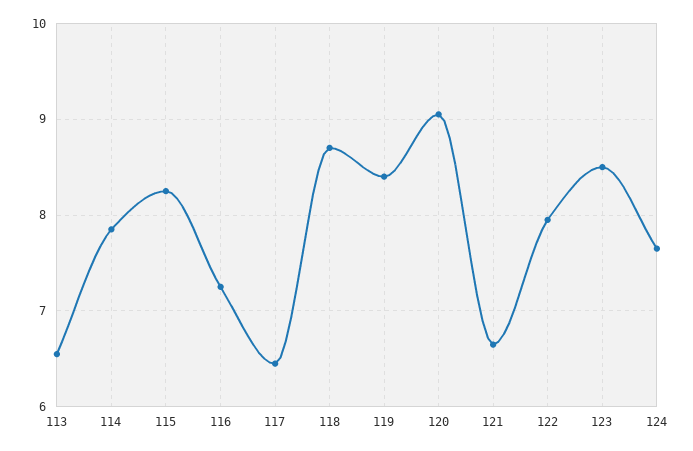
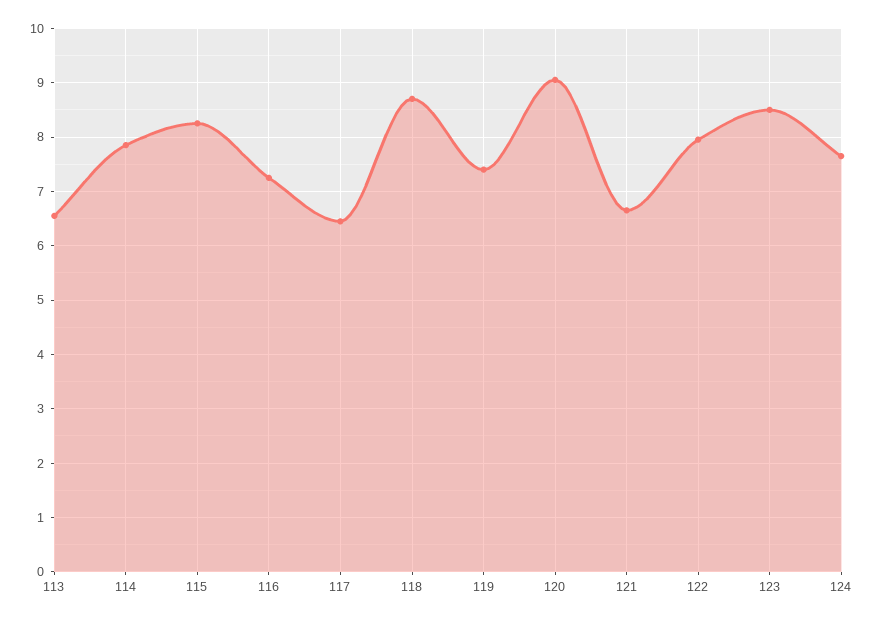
  {
    "113": 6.6,
    "114": 7.9,
    "115": 8.3,
    "116": 7.3,
    "117": 6.5,
    "118": 8.7,
-   "119": 8.4,
+   "119": 7.4,
    "120": 9.1,
    "121": 6.7,
    "122": 8,
    "123": 8.5,
    "124": 7.7
  }

